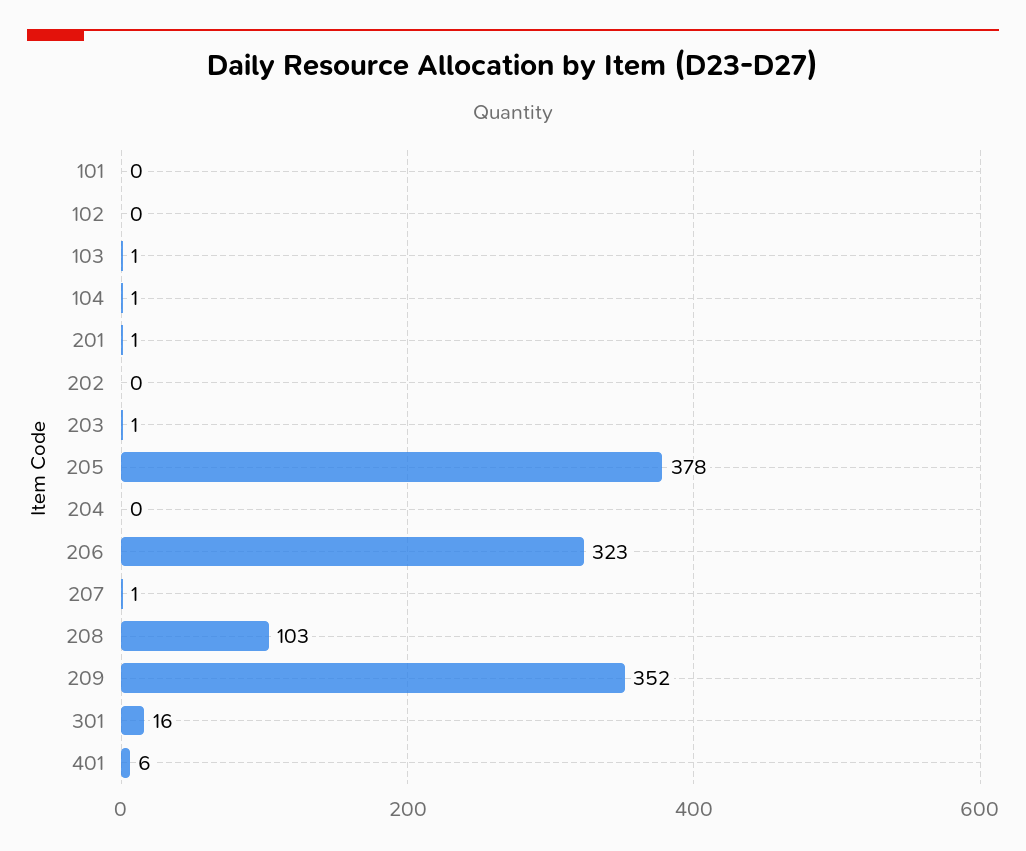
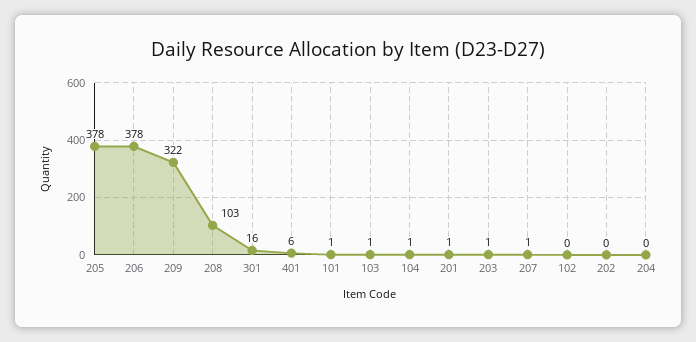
  {
-   "101": 0,
+   "101": 1,
    "102": 0,
    "103": 1,
    "104": 1,
    "201": 1,
    "202": 0,
    "203": 1,
    "205": 378,
    "204": 0,
-   "206": 323,
+   "206": 378,
    "207": 1,
    "208": 103,
-   "209": 352,
+   "209": 322,
    "301": 16,
    "401": 6
  }

